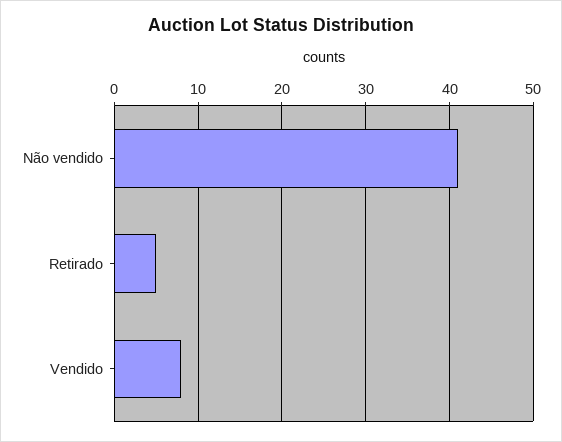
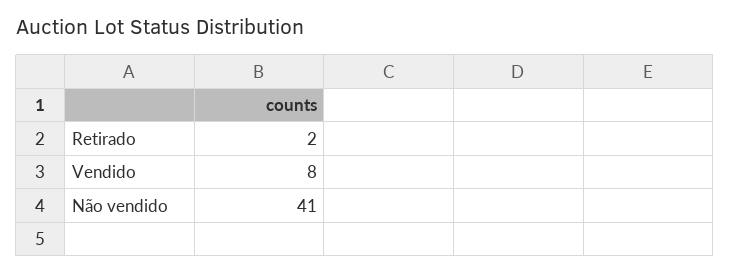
  {
    "Não vendido": 41,
-   "Retirado": 5,
+   "Retirado": 2,
    "Vendido": 8
  }

